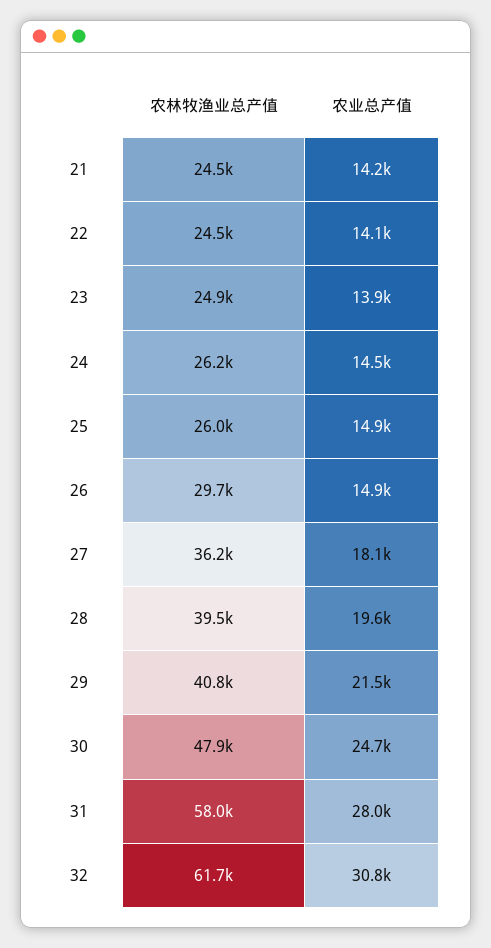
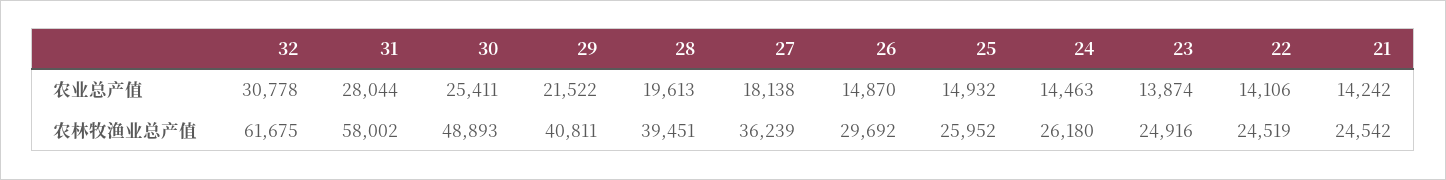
  {
    "农林牧渔业总产值": {
      "21": 24542,
      "22": 24519,
      "23": 24916,
      "24": 26180,
      "25": 25952,
      "26": 29692,
      "27": 36239,
      "28": 39451,
      "29": 40811,
-     "30": 47900,
+     "30": 48893,
      "31": 58002,
      "32": 61675
    },
    "农业总产值": {
      "21": 14242,
      "22": 14106,
      "23": 13874,
      "24": 14463,
      "25": 14932,
      "26": 14870,
      "27": 18138,
      "28": 19613,
      "29": 21522,
-     "30": 24700,
+     "30": 25411,
      "31": 28044,
      "32": 30778
    }
  }

